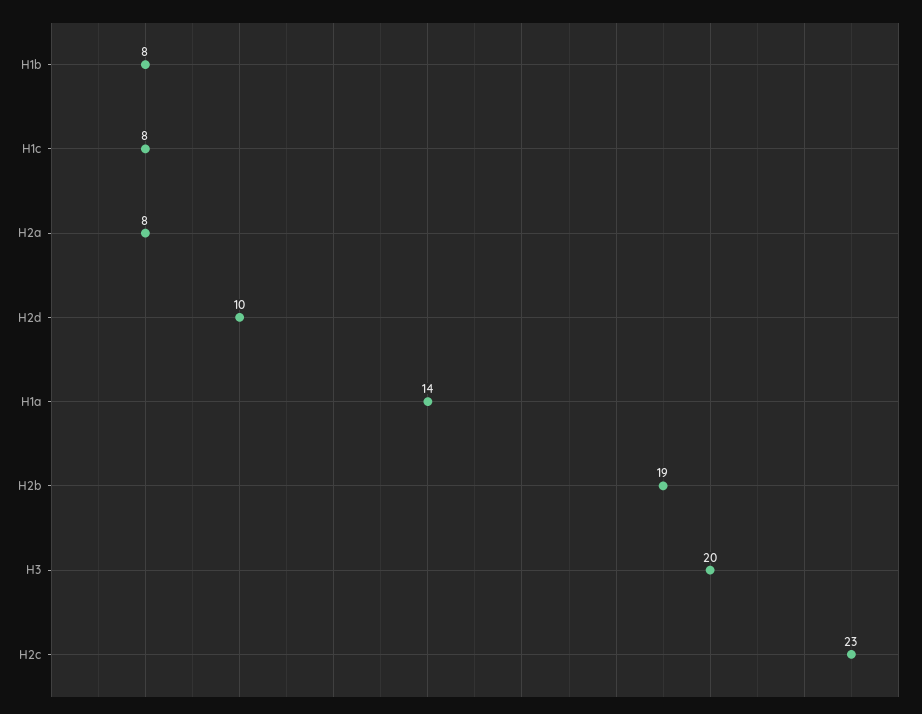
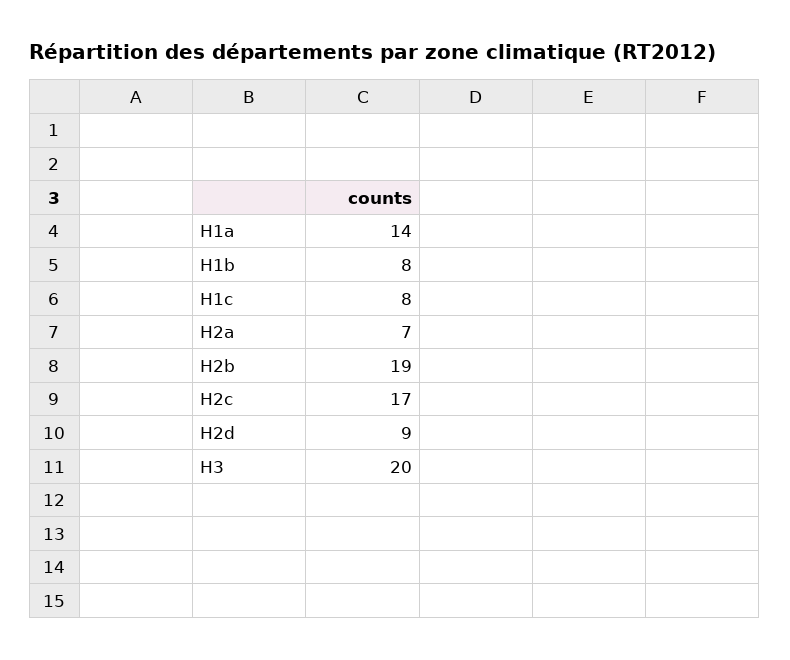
  {
    "H1b": 8,
    "H1c": 8,
-   "H2a": 8,
+   "H2a": 7,
-   "H2d": 10,
+   "H2d": 9,
    "H1a": 14,
    "H2b": 19,
    "H3": 20,
-   "H2c": 23
+   "H2c": 17
  }

